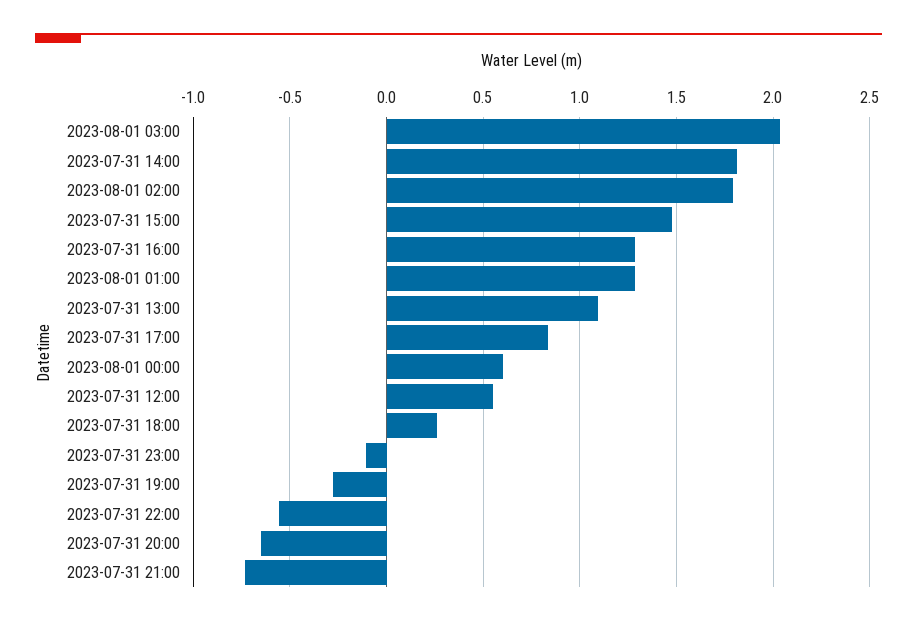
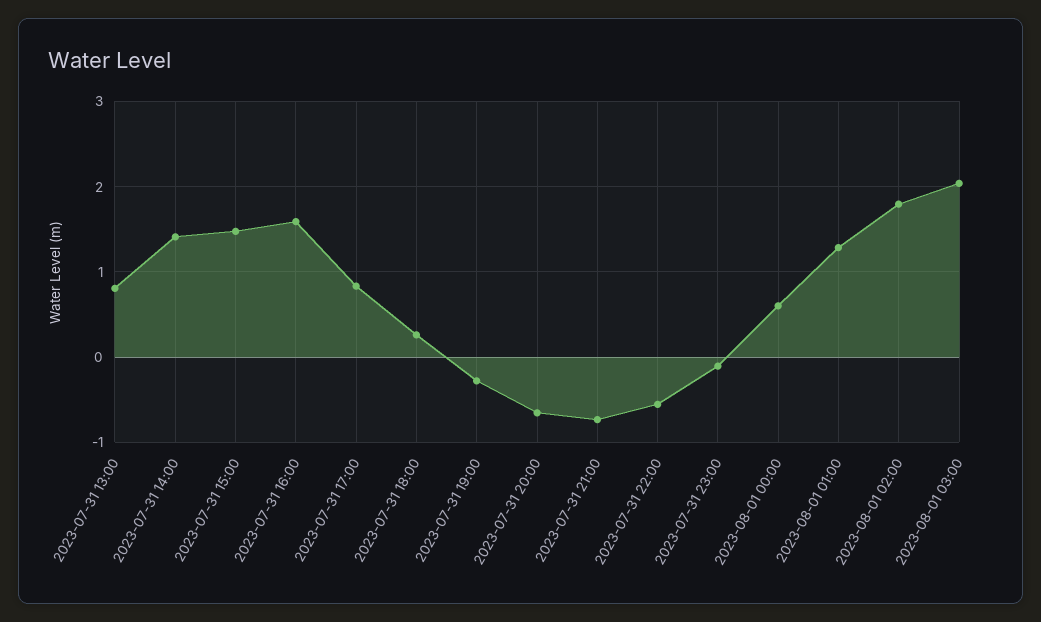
  {
    "2023-08-01 03:00": 2.05,
-   "2023-07-31 14:00": 1.8,
+   "2023-07-31 14:00": 1.4,
    "2023-08-01 02:00": 1.8,
    "2023-07-31 15:00": 1.5,
-   "2023-07-31 16:00": 1.3,
+   "2023-07-31 16:00": 1.6,
    "2023-08-01 01:00": 1.3,
-   "2023-07-31 13:00": 1.1,
+   "2023-07-31 13:00": 0.8,
    "2023-07-31 17:00": 0.85,
    "2023-08-01 00:00": 0.6,
-   "2023-07-31 12:00": 0.55,
    "2023-07-31 18:00": 0.25,
    "2023-07-31 23:00": -0.1,
    "2023-07-31 19:00": -0.3,
    "2023-07-31 22:00": -0.55,
    "2023-07-31 20:00": -0.65,
    "2023-07-31 21:00": -0.75
  }

